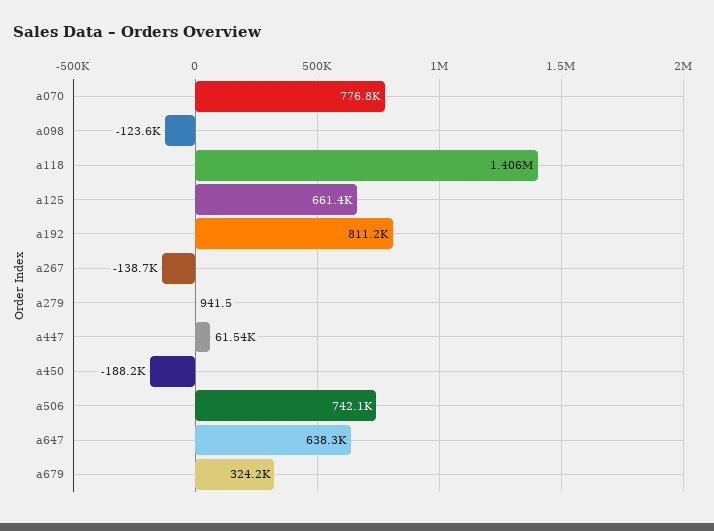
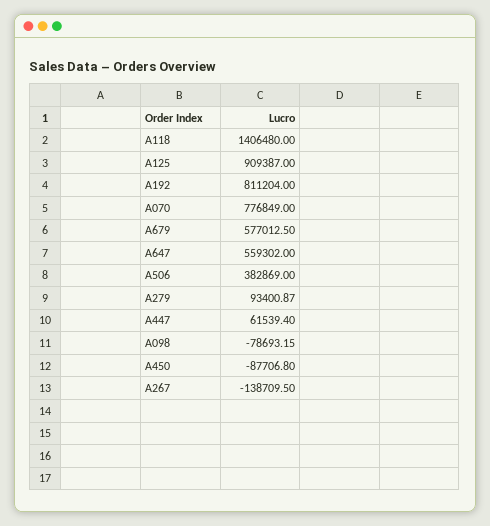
  {
    "a070": 776849,
-   "a098": -123600,
+   "a098": -78693.15,
    "a118": 1406480,
-   "a125": 661400,
+   "a125": 909387,
    "a192": 811204,
    "a267": -138709.5,
-   "a279": 941.5,
+   "a279": 93400.87,
    "a447": 61539.4,
-   "a450": -188200,
+   "a450": -87706.8,
-   "a506": 742100,
+   "a506": 382869,
-   "a647": 638300,
+   "a647": 559302,
-   "a679": 324200
+   "a679": 577012.5
  }

